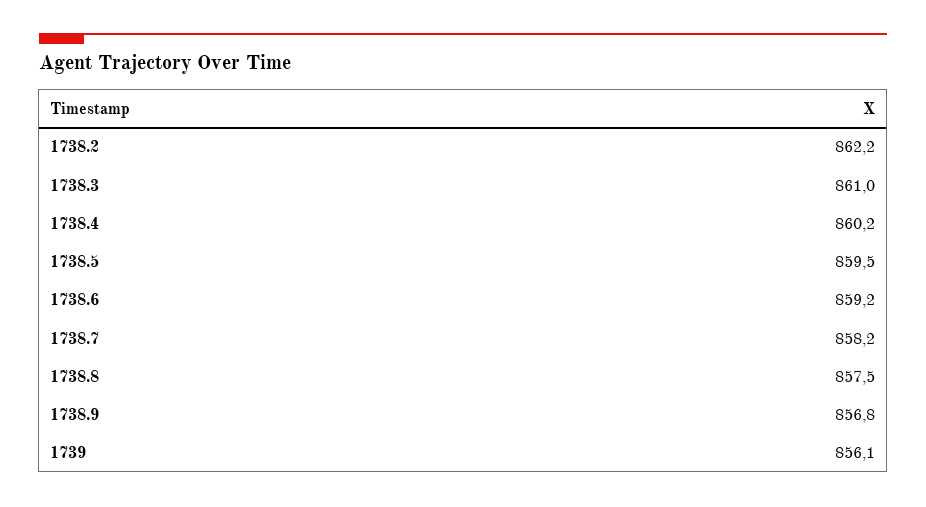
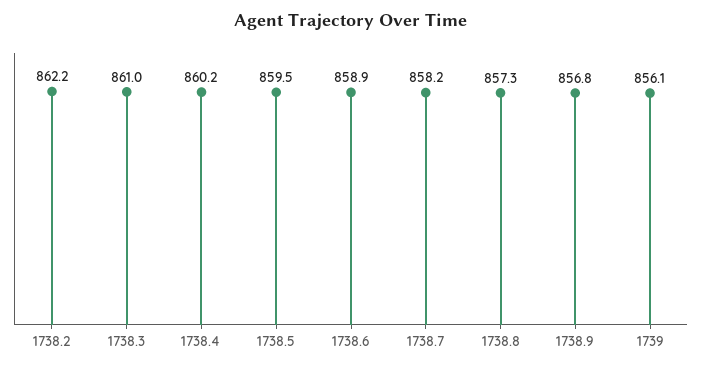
  {
    "1738.2": 862.2,
    "1738.3": 861,
    "1738.4": 860.2,
    "1738.5": 859.5,
-   "1738.6": 859.2,
+   "1738.6": 858.9,
    "1738.7": 858.2,
-   "1738.8": 857.5,
+   "1738.8": 857.3,
    "1738.9": 856.8,
    "1739": 856.1
  }

